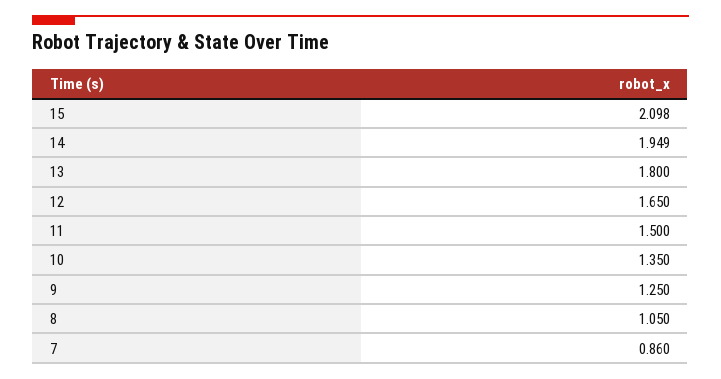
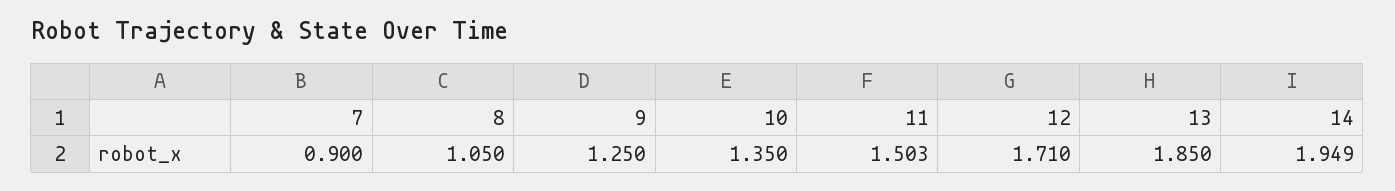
  {
-   "15": 2.098,
    "14": 1.949,
-   "13": 1.8,
+   "13": 1.85,
-   "12": 1.65,
+   "12": 1.71,
-   "11": 1.5,
+   "11": 1.503,
    "10": 1.35,
    "9": 1.25,
    "8": 1.05,
-   "7": 0.86
+   "7": 0.9
  }

